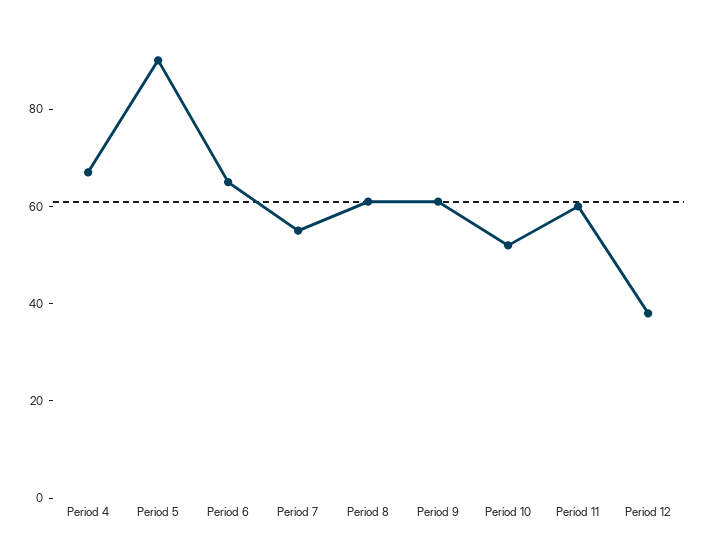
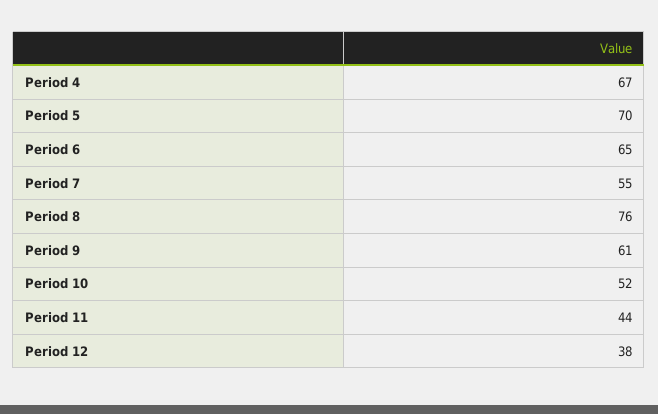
  {
    "Period 4": 67,
-   "Period 5": 90,
+   "Period 5": 70,
    "Period 6": 65,
    "Period 7": 55,
-   "Period 8": 60,
+   "Period 8": 76,
    "Period 9": 61,
    "Period 10": 52,
-   "Period 11": 60,
+   "Period 11": 44,
    "Period 12": 38
  }

